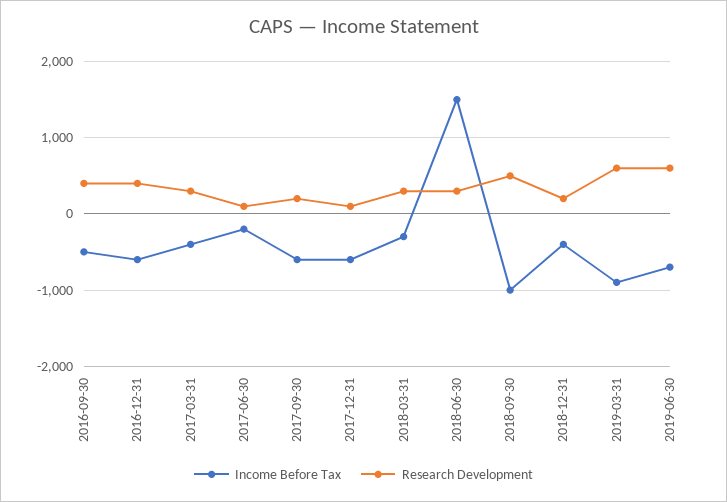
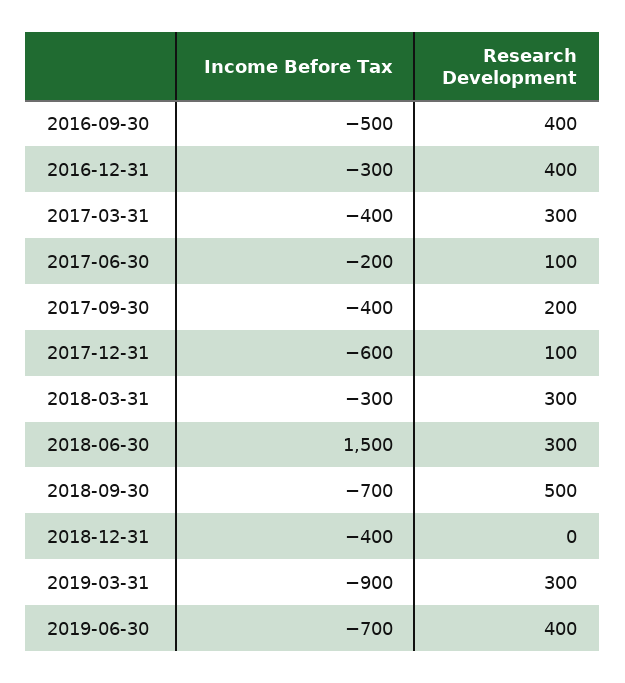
  {
    "Income Before Tax": {
      "2016-09-30": -500,
-     "2016-12-31": -600,
+     "2016-12-31": -300,
      "2017-03-31": -400,
      "2017-06-30": -200,
-     "2017-09-30": -600,
+     "2017-09-30": -400,
      "2017-12-31": -600,
      "2018-03-31": -300,
      "2018-06-30": 1500,
-     "2018-09-30": -1000,
+     "2018-09-30": -700,
      "2018-12-31": -400,
      "2019-03-31": -900,
      "2019-06-30": -700
    },
    "Research Development": {
      "2016-09-30": 400,
      "2016-12-31": 400,
      "2017-03-31": 300,
      "2017-06-30": 100,
      "2017-09-30": 200,
      "2017-12-31": 100,
      "2018-03-31": 300,
      "2018-06-30": 300,
      "2018-09-30": 500,
-     "2018-12-31": 200,
+     "2018-12-31": 0,
-     "2019-03-31": 600,
+     "2019-03-31": 300,
-     "2019-06-30": 600
+     "2019-06-30": 400
    }
  }

